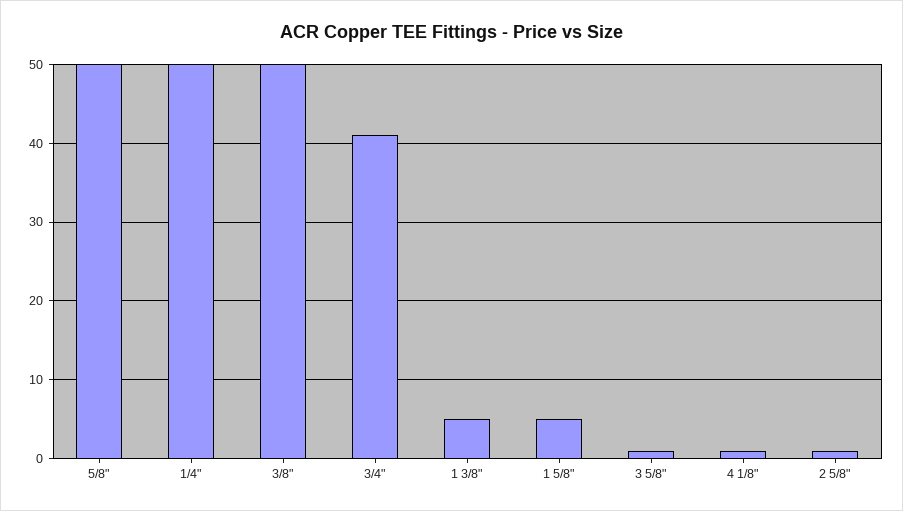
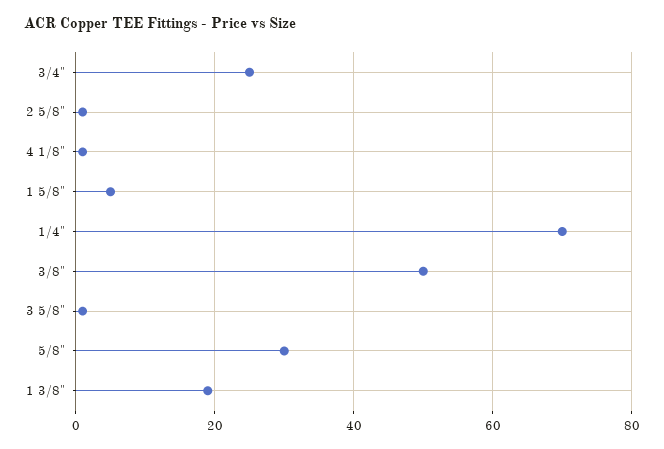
  {
-   "5/8\"": 50,
+   "5/8\"": 30,
-   "1/4\"": 50,
+   "1/4\"": 70,
    "3/8\"": 50,
-   "3/4\"": 41,
+   "3/4\"": 25,
-   "1 3/8\"": 5,
+   "1 3/8\"": 20,
    "1 5/8\"": 5,
    "3 5/8\"": 1,
    "4 1/8\"": 1,
    "2 5/8\"": 1
  }

